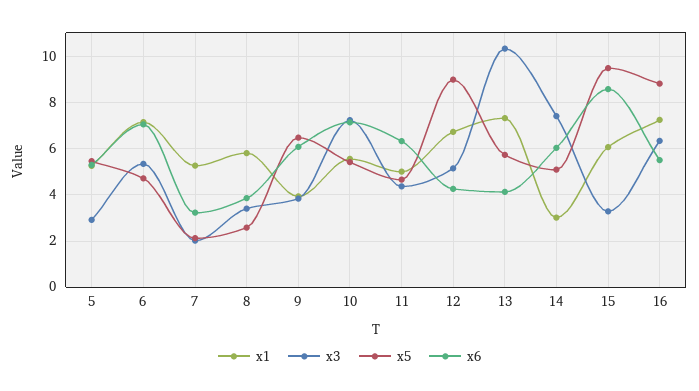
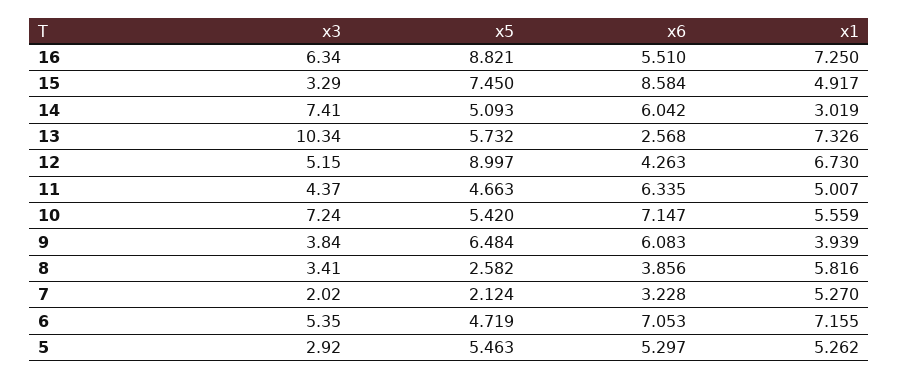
  {
    "x1": {
      "5": 5.262,
      "6": 7.155,
      "7": 5.27,
      "8": 5.816,
      "9": 3.939,
      "10": 5.559,
      "11": 5.007,
      "12": 6.73,
      "13": 7.326,
      "14": 3.019,
-     "15": 6,
+     "15": 4.917,
      "16": 7.25
    },
    "x3": {
      "5": 2.92,
      "6": 5.35,
      "7": 2.02,
      "8": 3.41,
      "9": 3.84,
      "10": 7.24,
      "11": 4.37,
      "12": 5.15,
      "13": 10.34,
      "14": 7.41,
      "15": 3.29,
      "16": 6.34
    },
    "x5": {
      "5": 5.463,
      "6": 4.719,
      "7": 2.124,
      "8": 2.582,
      "9": 6.484,
      "10": 5.42,
      "11": 4.663,
      "12": 8.997,
      "13": 5.732,
      "14": 5.093,
-     "15": 9.5,
+     "15": 7.45,
      "16": 8.821
    },
    "x6": {
      "5": 5.297,
      "6": 7.053,
      "7": 3.228,
      "8": 3.856,
      "9": 6.083,
      "10": 7.147,
      "11": 6.335,
      "12": 4.263,
-     "13": 4,
+     "13": 2.568,
      "14": 6.042,
      "15": 8.584,
      "16": 5.51
    }
  }

